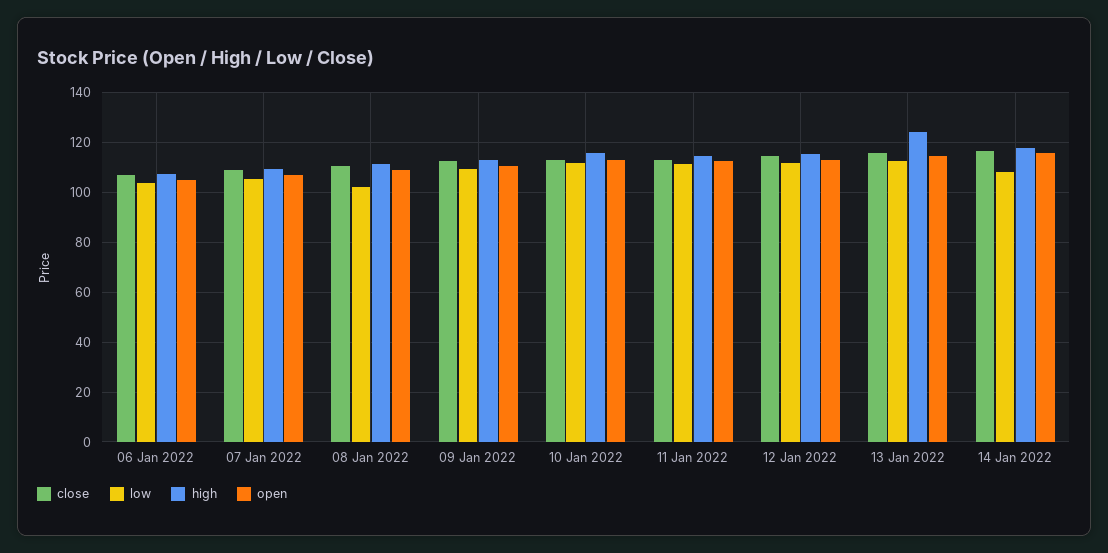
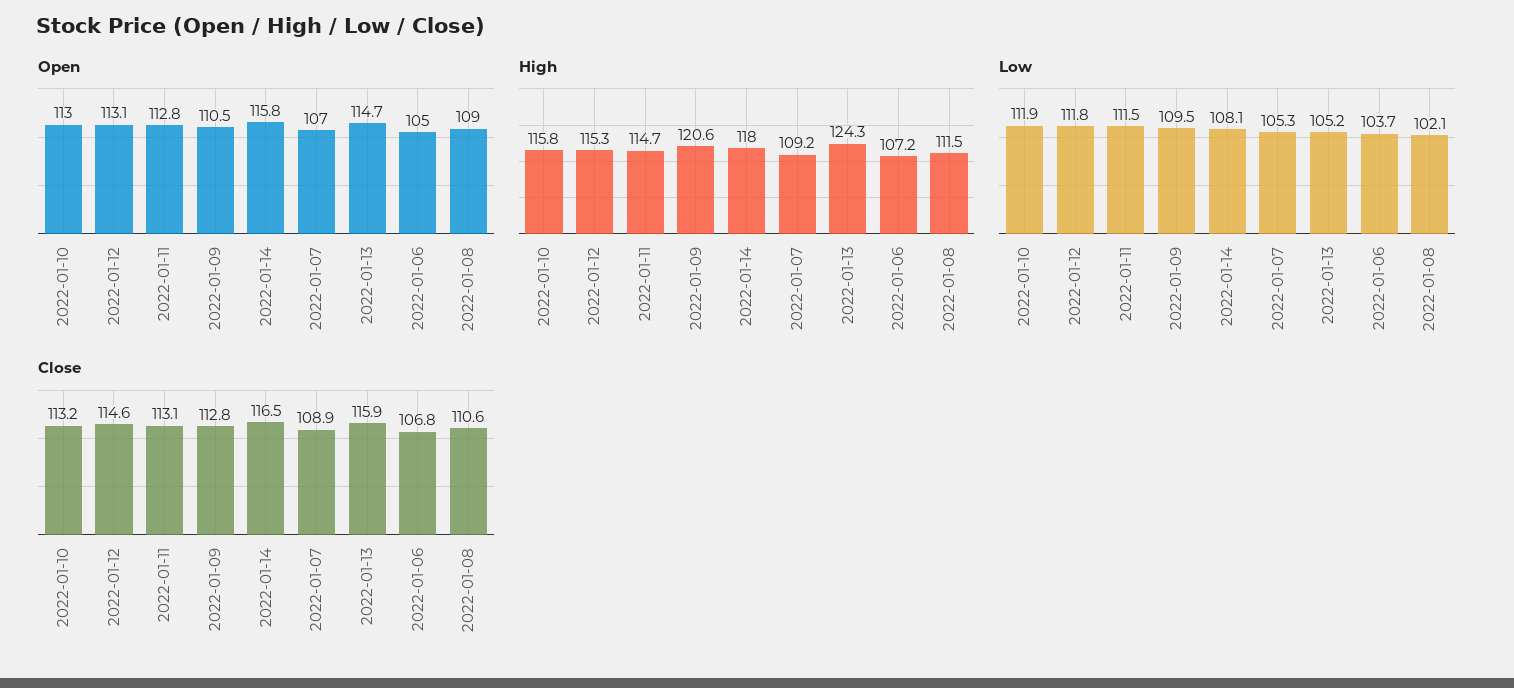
  {
    "close": {
      "06 Jan 2022": 106.8,
      "07 Jan 2022": 108.9,
      "08 Jan 2022": 110.6,
      "09 Jan 2022": 112.8,
      "10 Jan 2022": 113.2,
      "11 Jan 2022": 113.1,
      "12 Jan 2022": 114.6,
      "13 Jan 2022": 115.9,
      "14 Jan 2022": 116.5
    },
    "low": {
      "06 Jan 2022": 103.7,
      "07 Jan 2022": 105.3,
      "08 Jan 2022": 102.1,
      "09 Jan 2022": 109.5,
      "10 Jan 2022": 111.9,
      "11 Jan 2022": 111.5,
      "12 Jan 2022": 111.8,
-     "13 Jan 2022": 112.5,
+     "13 Jan 2022": 105.2,
      "14 Jan 2022": 108.1
    },
    "high": {
      "06 Jan 2022": 107.2,
      "07 Jan 2022": 109.2,
      "08 Jan 2022": 111.5,
-     "09 Jan 2022": 112.5,
+     "09 Jan 2022": 120.6,
      "10 Jan 2022": 115.8,
      "11 Jan 2022": 114.7,
      "12 Jan 2022": 115.3,
      "13 Jan 2022": 124.3,
      "14 Jan 2022": 118
    },
    "open": {
      "06 Jan 2022": 105,
      "07 Jan 2022": 107,
      "08 Jan 2022": 109,
      "09 Jan 2022": 110.5,
      "10 Jan 2022": 113,
      "11 Jan 2022": 112.8,
      "12 Jan 2022": 113.1,
      "13 Jan 2022": 114.7,
      "14 Jan 2022": 115.8
    }
  }

